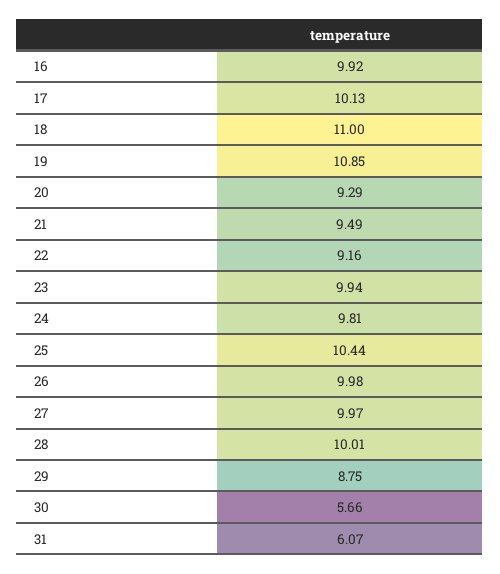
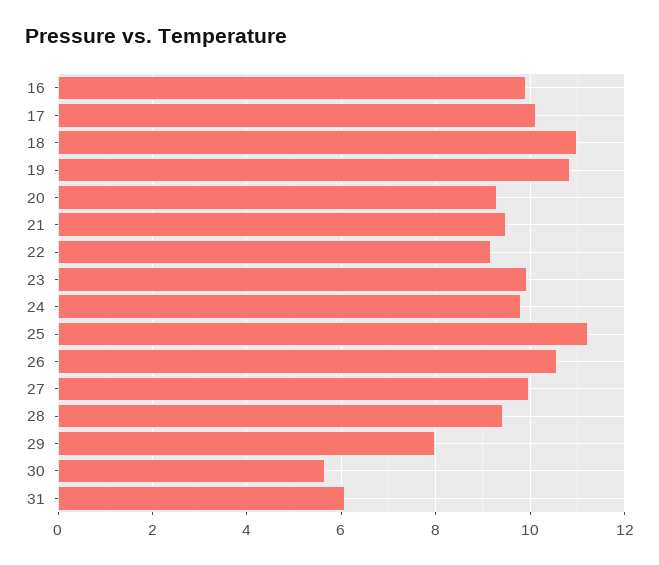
  {
    "16": 9.92,
    "17": 10.13,
    "18": 11,
    "19": 10.85,
    "20": 9.29,
    "21": 9.49,
    "22": 9.16,
    "23": 9.94,
    "24": 9.81,
-   "25": 10.44,
+   "25": 11.2,
-   "26": 9.98,
+   "26": 10.6,
    "27": 9.97,
-   "28": 10.01,
+   "28": 9.4,
-   "29": 8.75,
+   "29": 8,
    "30": 5.66,
    "31": 6.07
  }

